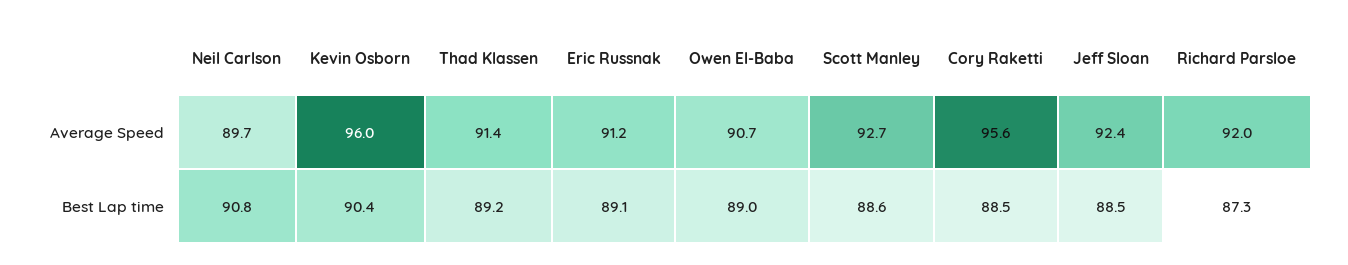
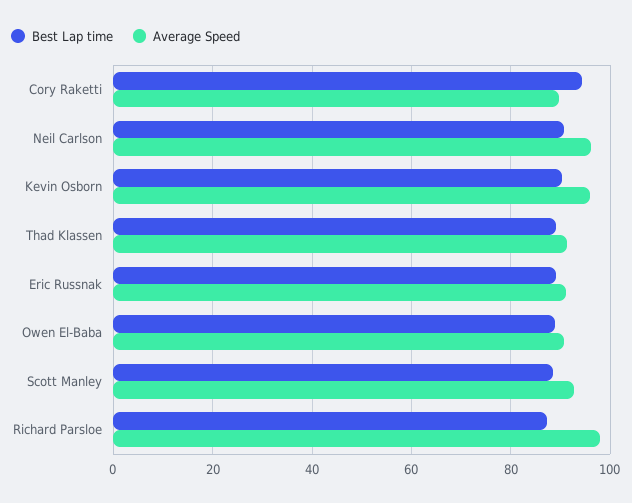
  {
    "Average Speed": {
-     "Neil Carlson": 89.7,
+     "Neil Carlson": 96,
      "Kevin Osborn": 96,
      "Thad Klassen": 91.4,
      "Eric Russnak": 91.2,
      "Owen El-Baba": 90.7,
      "Scott Manley": 92.7,
-     "Cory Raketti": 95.6,
+     "Cory Raketti": 90,
-     "Jeff Sloan": 92.4,
-     "Richard Parsloe": 92
+     "Richard Parsloe": 98
    },
    "Best Lap time": {
      "Neil Carlson": 90.8,
      "Kevin Osborn": 90.4,
      "Thad Klassen": 89.2,
      "Eric Russnak": 89.1,
      "Owen El-Baba": 89,
      "Scott Manley": 88.6,
-     "Cory Raketti": 88.5,
+     "Cory Raketti": 94,
-     "Jeff Sloan": 88.5,
      "Richard Parsloe": 87.3
    }
  }

